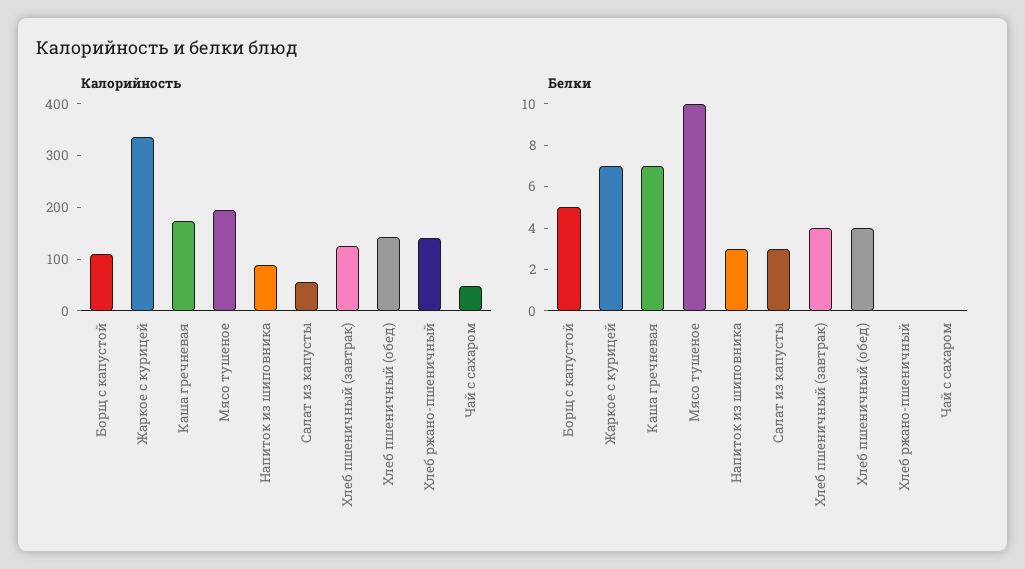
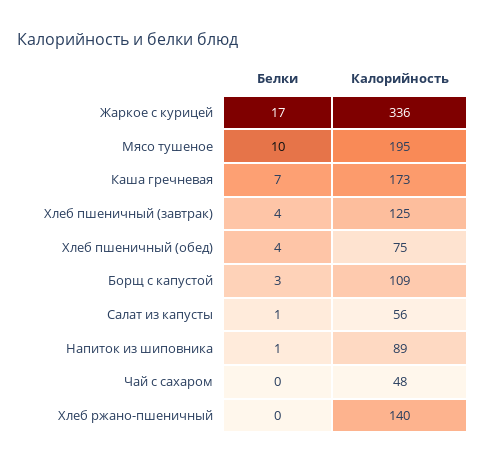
  {
    "Калорийность": {
      "Борщ с капустой": 109,
      "Жаркое с курицей": 336,
      "Каша гречневая": 173,
      "Мясо тушеное": 195,
      "Напиток из шиповника": 89,
      "Салат из капусты": 56,
      "Хлеб пшеничный (завтрак)": 125,
-     "Хлеб пшеничный (обед)": 140,
+     "Хлеб пшеничный (обед)": 75,
      "Хлеб ржано-пшеничный": 140,
      "Чай с сахаром": 48
    },
    "Белки": {
-     "Борщ с капустой": 5,
+     "Борщ с капустой": 3,
-     "Жаркое с курицей": 7,
+     "Жаркое с курицей": 17,
      "Каша гречневая": 7,
      "Мясо тушеное": 10,
-     "Напиток из шиповника": 3,
+     "Напиток из шиповника": 1,
-     "Салат из капусты": 3,
+     "Салат из капусты": 1,
      "Хлеб пшеничный (завтрак)": 4,
      "Хлеб пшеничный (обед)": 4,
      "Хлеб ржано-пшеничный": 0,
      "Чай с сахаром": 0
    }
  }

